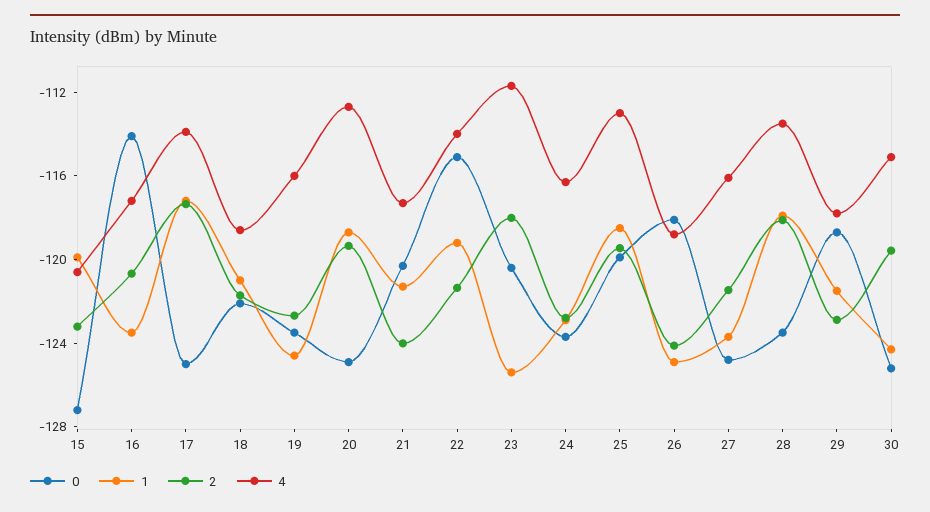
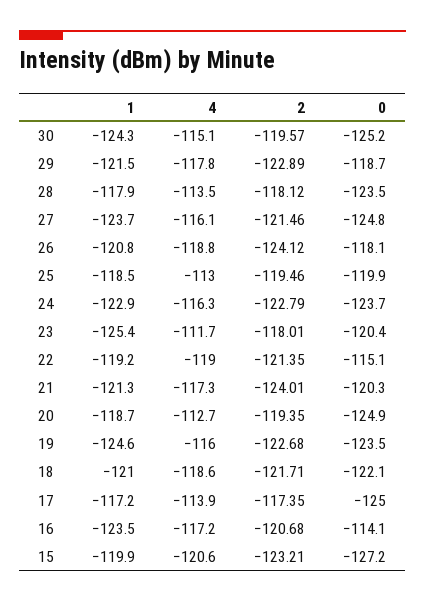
  {
    "0": {
      "15": -127.2,
      "16": -114.1,
      "17": -125,
      "18": -122.1,
      "19": -123.5,
      "20": -124.9,
      "21": -120.3,
      "22": -115.1,
      "23": -120.4,
      "24": -123.7,
      "25": -119.9,
      "26": -118.1,
      "27": -124.8,
      "28": -123.5,
      "29": -118.7,
      "30": -125.2
    },
    "1": {
      "15": -119.9,
      "16": -123.5,
      "17": -117.2,
      "18": -121,
      "19": -124.6,
      "20": -118.7,
      "21": -121.3,
      "22": -119.2,
      "23": -125.4,
      "24": -122.9,
      "25": -118.5,
-     "26": -125,
+     "26": -120.8,
      "27": -123.7,
      "28": -117.9,
      "29": -121.5,
      "30": -124.3
    },
    "2": {
      "15": -123.21,
      "16": -120.68,
      "17": -117.35,
      "18": -121.71,
      "19": -122.68,
      "20": -119.35,
      "21": -124.01,
      "22": -121.35,
      "23": -118.01,
      "24": -122.79,
      "25": -119.46,
      "26": -124.12,
      "27": -121.46,
      "28": -118.12,
      "29": -122.89,
      "30": -119.57
    },
    "4": {
      "15": -120.6,
      "16": -117.2,
      "17": -113.9,
      "18": -118.6,
      "19": -116,
      "20": -112.7,
      "21": -117.3,
-     "22": -114,
+     "22": -119,
      "23": -111.7,
      "24": -116.3,
      "25": -113,
      "26": -118.8,
      "27": -116.1,
      "28": -113.5,
      "29": -117.8,
      "30": -115.1
    }
  }

